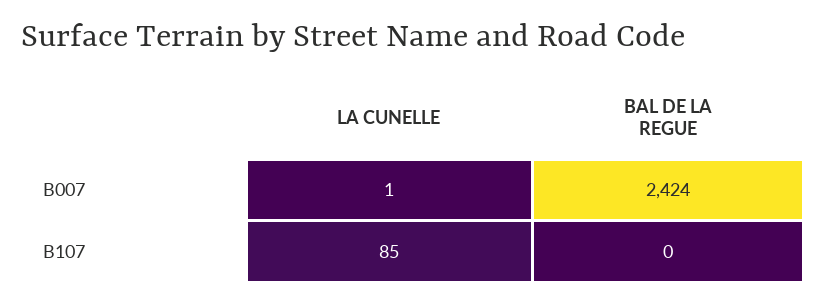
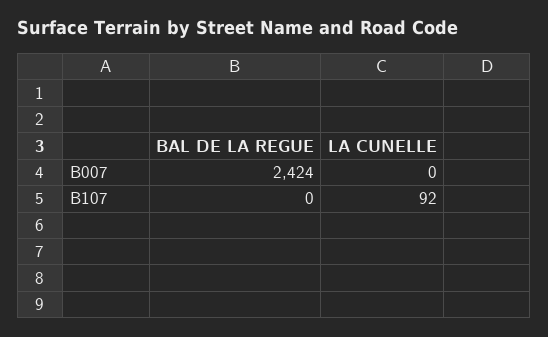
  {
    "LA CUNELLE": {
-     "B007": 1,
+     "B007": 0,
-     "B107": 85
+     "B107": 92
    },
    "BAL DE LA REGUE": {
      "B007": 2424,
      "B107": 0
    }
  }

